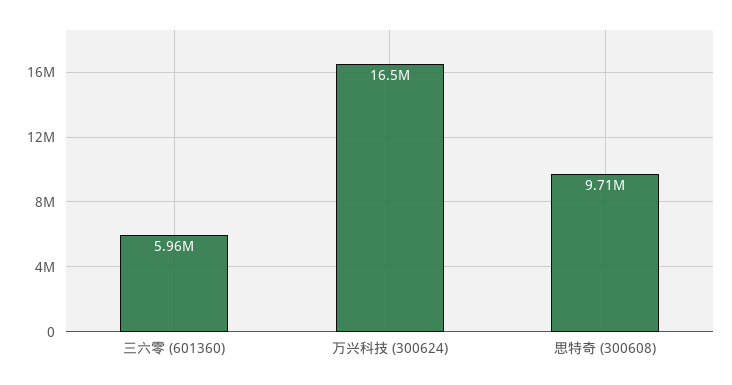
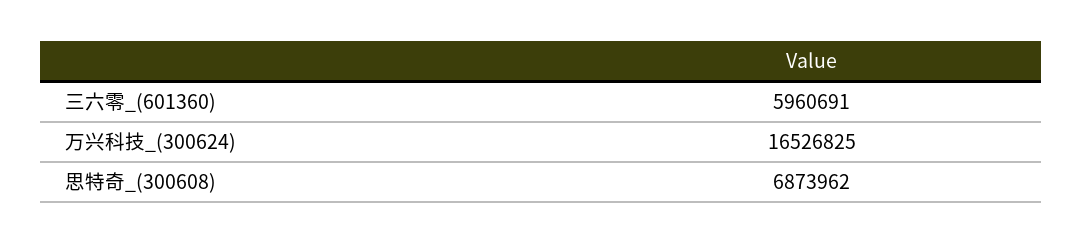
  {
    "三六零 (601360)": 5960691,
    "万兴科技 (300624)": 16526825,
-   "思特奇 (300608)": 9710000
+   "思特奇 (300608)": 6873962
  }

